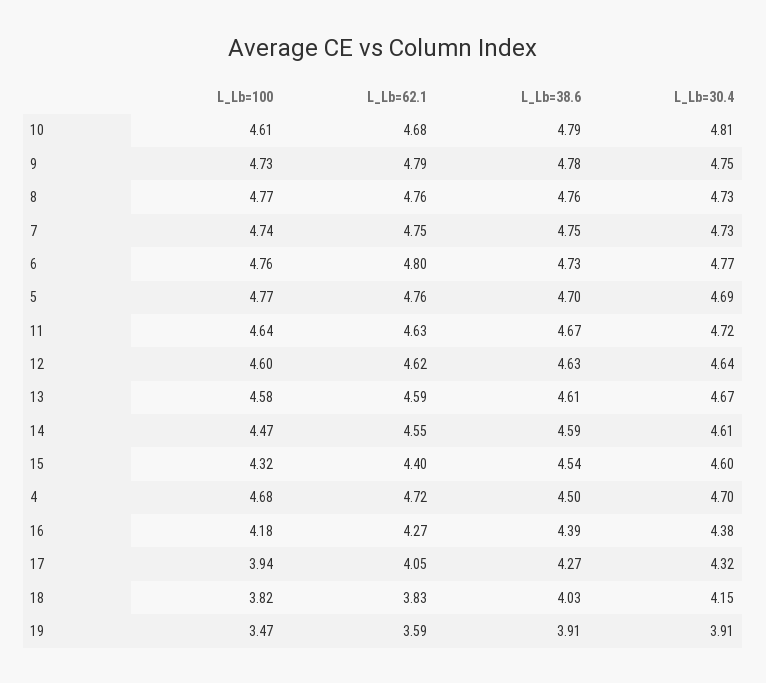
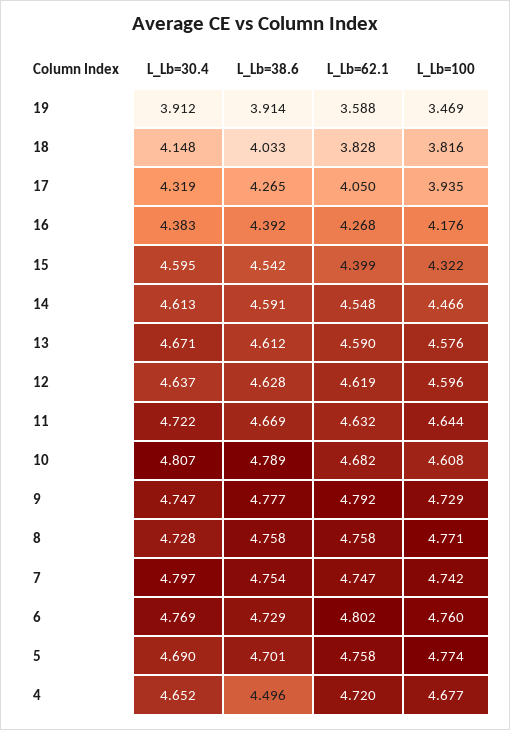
  {
    "L_Lb=100": {
      "10": 4.608,
      "9": 4.729,
      "8": 4.771,
      "7": 4.742,
      "6": 4.76,
      "5": 4.774,
      "11": 4.644,
      "12": 4.596,
      "13": 4.576,
      "14": 4.466,
      "15": 4.322,
      "4": 4.677,
      "16": 4.176,
      "17": 3.935,
      "18": 3.816,
      "19": 3.469
    },
    "L_Lb=62.1": {
      "10": 4.682,
      "9": 4.792,
      "8": 4.758,
      "7": 4.747,
      "6": 4.802,
      "5": 4.758,
      "11": 4.632,
      "12": 4.619,
      "13": 4.59,
      "14": 4.548,
      "15": 4.399,
      "4": 4.72,
      "16": 4.268,
      "17": 4.05,
      "18": 3.828,
      "19": 3.588
    },
    "L_Lb=38.6": {
      "10": 4.789,
      "9": 4.777,
      "8": 4.758,
      "7": 4.754,
      "6": 4.729,
      "5": 4.701,
      "11": 4.669,
      "12": 4.628,
      "13": 4.612,
      "14": 4.591,
      "15": 4.542,
      "4": 4.496,
      "16": 4.392,
      "17": 4.265,
      "18": 4.033,
      "19": 3.914
    },
    "L_Lb=30.4": {
      "10": 4.807,
      "9": 4.747,
      "8": 4.728,
-     "7": 4.73,
+     "7": 4.797,
      "6": 4.769,
      "5": 4.69,
      "11": 4.722,
      "12": 4.637,
      "13": 4.671,
      "14": 4.613,
      "15": 4.595,
-     "4": 4.7,
+     "4": 4.652,
      "16": 4.383,
      "17": 4.319,
      "18": 4.148,
      "19": 3.912
    }
  }

